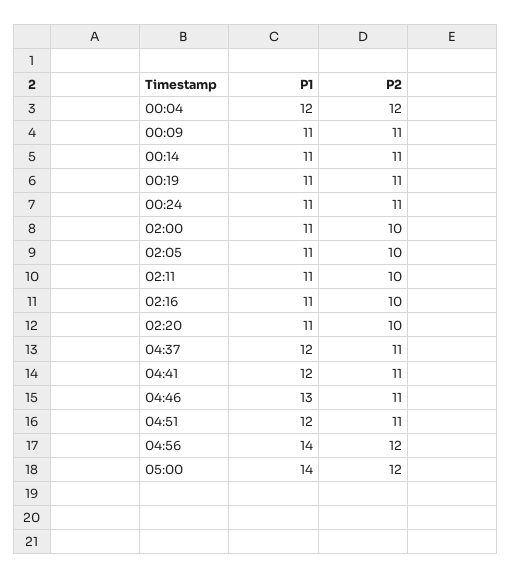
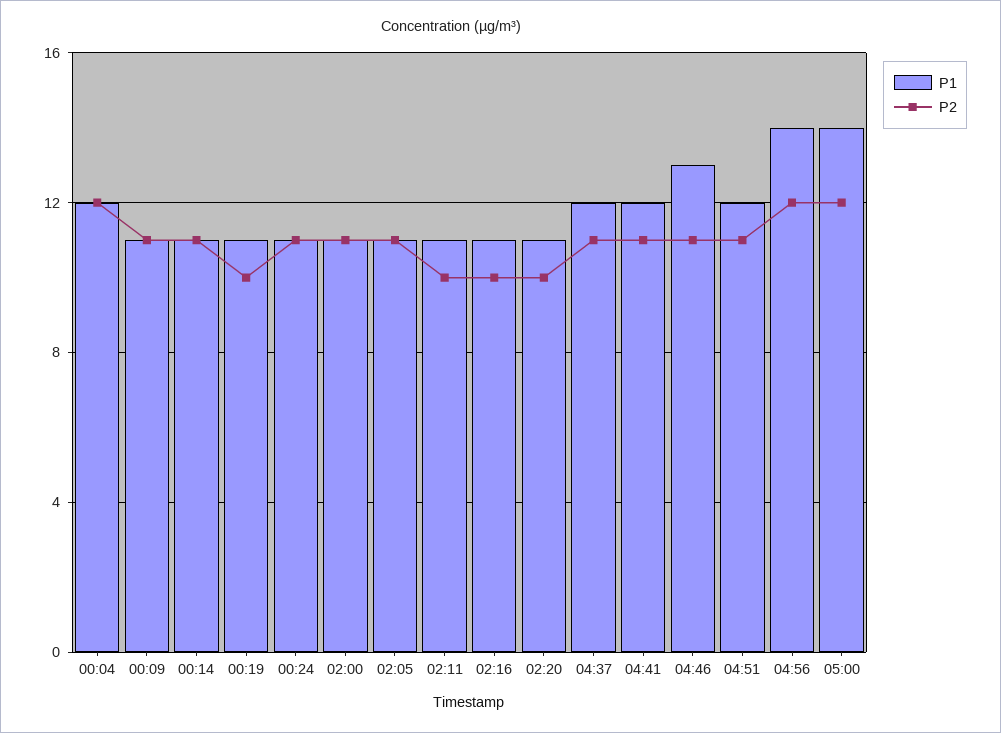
  {
    "P1": {
      "00:04": 12,
      "00:09": 11,
      "00:14": 11,
      "00:19": 11,
      "00:24": 11,
      "02:00": 11,
      "02:05": 11,
      "02:11": 11,
      "02:16": 11,
      "02:20": 11,
      "04:37": 12,
      "04:41": 12,
      "04:46": 13,
      "04:51": 12,
      "04:56": 14,
      "05:00": 14
    },
    "P2": {
      "00:04": 12,
      "00:09": 11,
      "00:14": 11,
-     "00:19": 11,
+     "00:19": 10,
      "00:24": 11,
-     "02:00": 10,
+     "02:00": 11,
-     "02:05": 10,
+     "02:05": 11,
      "02:11": 10,
      "02:16": 10,
      "02:20": 10,
      "04:37": 11,
      "04:41": 11,
      "04:46": 11,
      "04:51": 11,
      "04:56": 12,
      "05:00": 12
    }
  }

